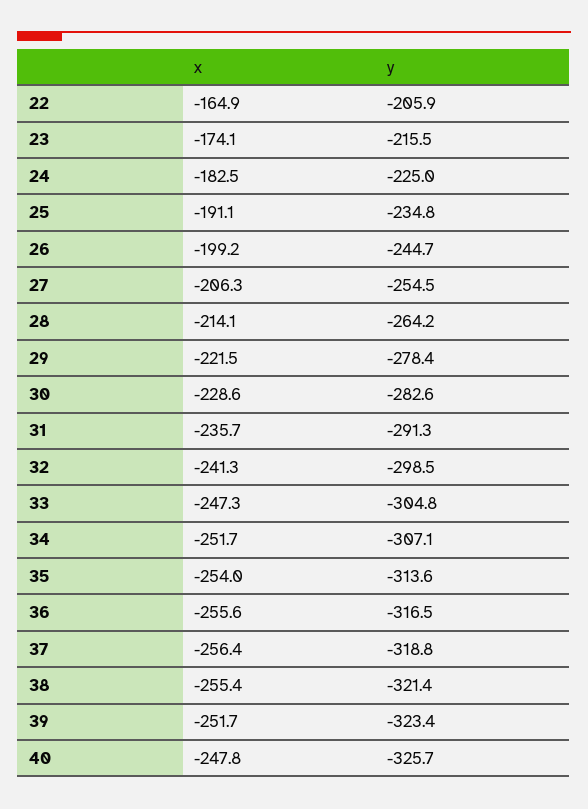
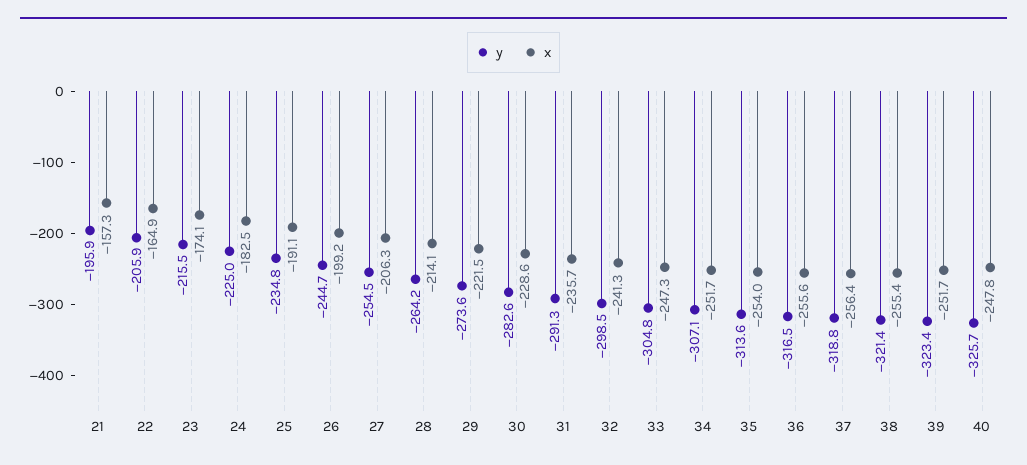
  {
    "x": {
      "22": -164.9,
      "23": -174.1,
      "24": -182.5,
      "25": -191.1,
      "26": -199.2,
      "27": -206.3,
      "28": -214.1,
      "29": -221.5,
      "30": -228.6,
      "31": -235.7,
      "32": -241.3,
      "33": -247.3,
      "34": -251.7,
      "35": -254,
      "36": -255.6,
      "37": -256.4,
      "38": -255.4,
      "39": -251.7,
-     "40": -247.8
+     "40": -247.8,
+     "21": -157.3
    },
    "y": {
      "22": -205.9,
      "23": -215.5,
      "24": -225,
      "25": -234.8,
      "26": -244.7,
      "27": -254.5,
      "28": -264.2,
-     "29": -278.4,
+     "29": -273.6,
      "30": -282.6,
      "31": -291.3,
      "32": -298.5,
      "33": -304.8,
      "34": -307.1,
      "35": -313.6,
      "36": -316.5,
      "37": -318.8,
      "38": -321.4,
      "39": -323.4,
-     "40": -325.7
+     "40": -325.7,
+     "21": -195.9
    }
  }

